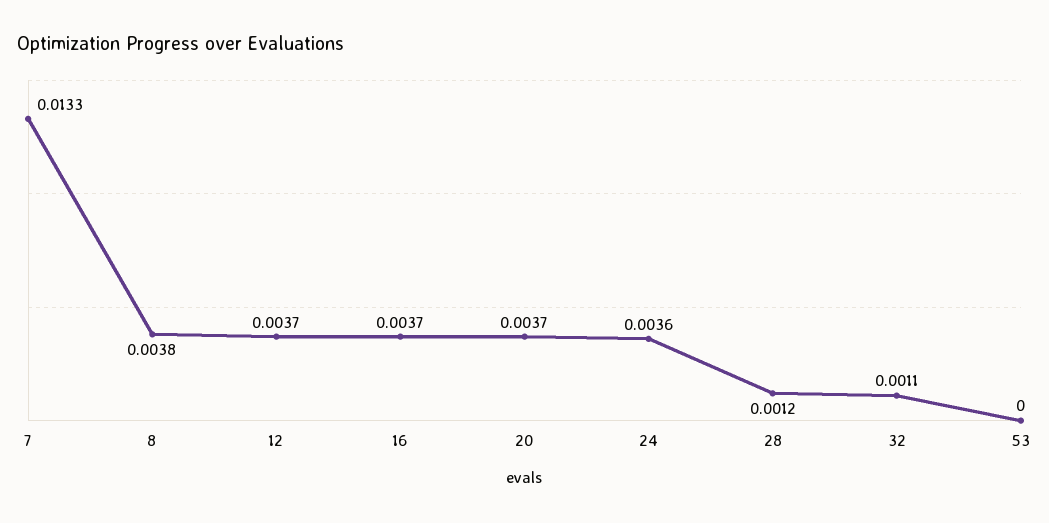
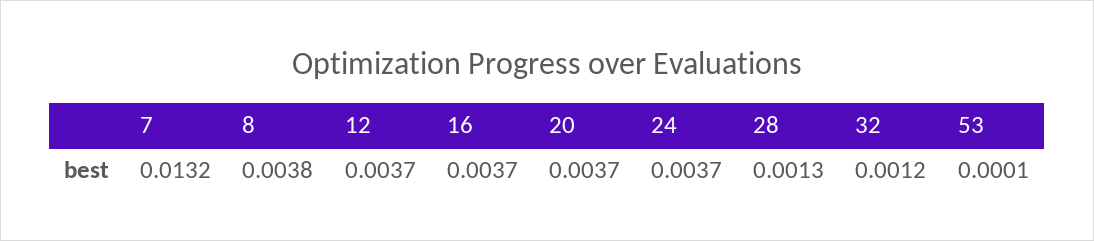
  {
-   "7": 0.0133,
+   "7": 0.0132,
    "8": 0.0038,
    "12": 0.0037,
    "16": 0.0037,
    "20": 0.0037,
-   "24": 0.0036,
+   "24": 0.0037,
-   "28": 0.0012,
+   "28": 0.0013,
-   "32": 0.0011,
+   "32": 0.0012,
-   "53": 0
+   "53": 0.0001
  }

